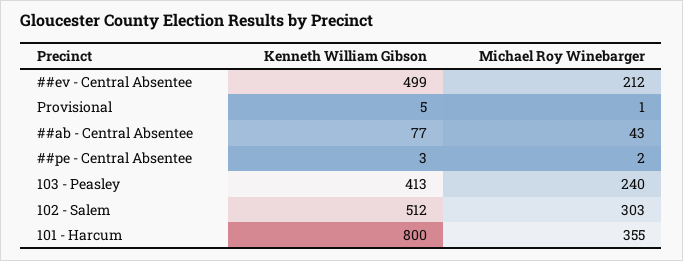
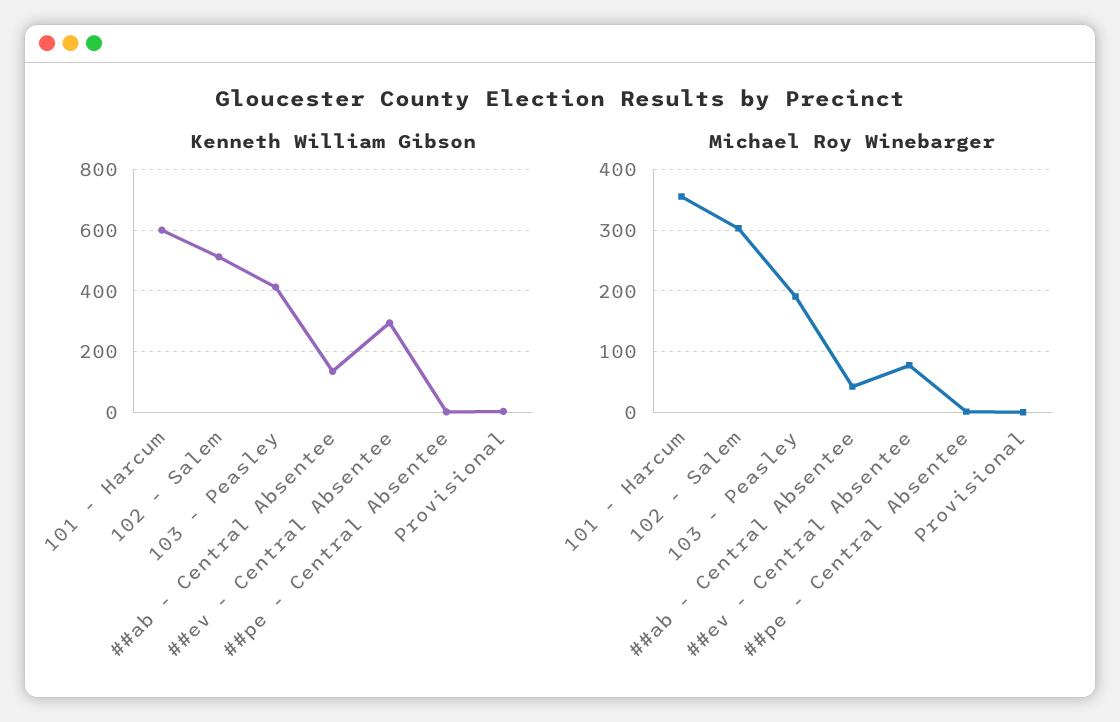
  {
    "Kenneth William Gibson": {
-     "##ev - Central Absentee": 499,
+     "##ev - Central Absentee": 300,
      "Provisional": 5,
-     "##ab - Central Absentee": 77,
+     "##ab - Central Absentee": 140,
      "##pe - Central Absentee": 3,
      "103 - Peasley": 413,
      "102 - Salem": 512,
-     "101 - Harcum": 800
+     "101 - Harcum": 600
    },
    "Michael Roy Winebarger": {
-     "##ev - Central Absentee": 212,
+     "##ev - Central Absentee": 80,
      "Provisional": 1,
      "##ab - Central Absentee": 43,
      "##pe - Central Absentee": 2,
-     "103 - Peasley": 240,
+     "103 - Peasley": 190,
      "102 - Salem": 303,
      "101 - Harcum": 355
    }
  }

